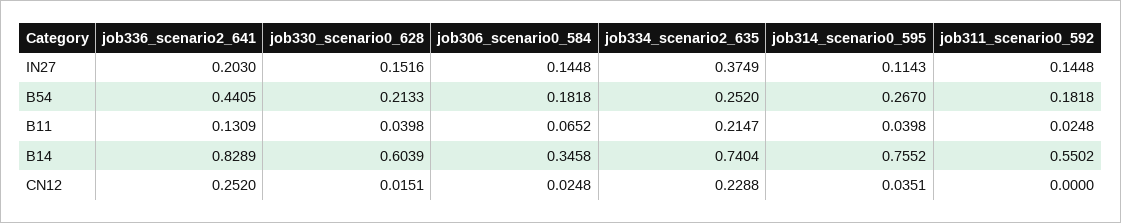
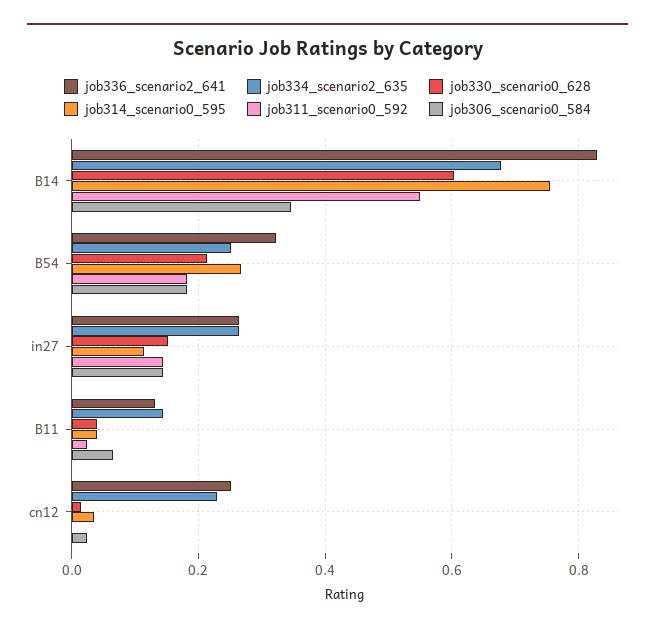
  {
    "job336_scenario2_641": {
-     "IN27": 0.203,
+     "IN27": 0.26,
-     "B54": 0.4405,
+     "B54": 0.32,
      "B11": 0.1309,
      "B14": 0.8289,
      "CN12": 0.252
    },
    "job330_scenario0_628": {
      "IN27": 0.1516,
      "B54": 0.2133,
      "B11": 0.0398,
      "B14": 0.6039,
      "CN12": 0.0151
    },
    "job306_scenario0_584": {
      "IN27": 0.1448,
      "B54": 0.1818,
      "B11": 0.0652,
      "B14": 0.3458,
      "CN12": 0.0248
    },
    "job334_scenario2_635": {
-     "IN27": 0.3749,
+     "IN27": 0.26,
      "B54": 0.252,
-     "B11": 0.2147,
+     "B11": 0.14,
-     "B14": 0.7404,
+     "B14": 0.68,
      "CN12": 0.2288
    },
    "job314_scenario0_595": {
      "IN27": 0.1143,
      "B54": 0.267,
      "B11": 0.0398,
      "B14": 0.7552,
      "CN12": 0.0351
    },
    "job311_scenario0_592": {
      "IN27": 0.1448,
      "B54": 0.1818,
      "B11": 0.0248,
      "B14": 0.5502,
      "CN12": 0
    }
  }

